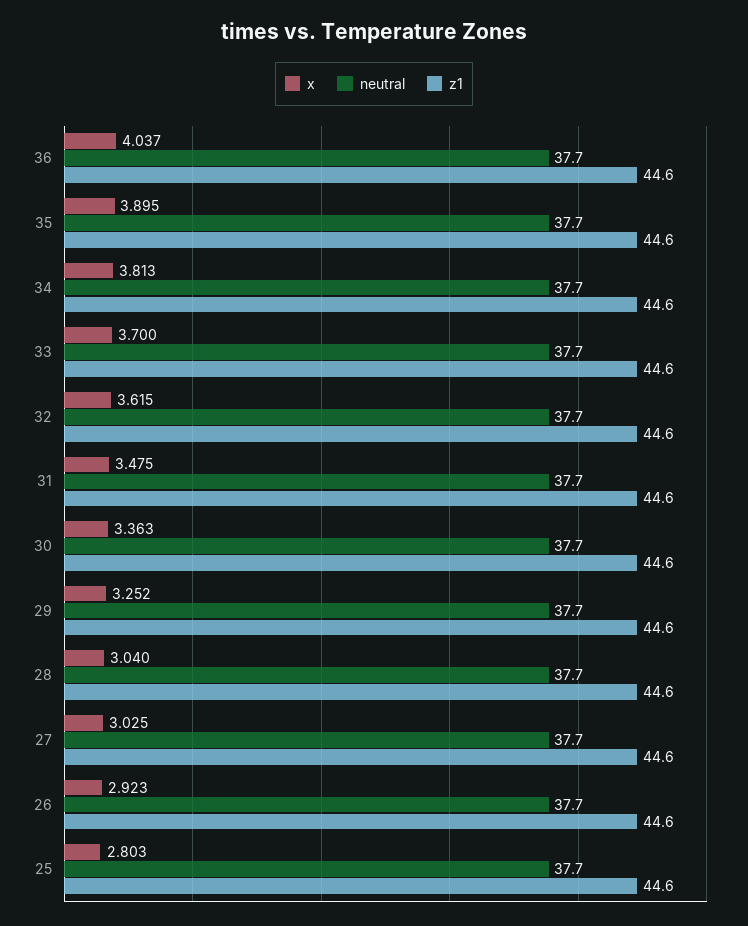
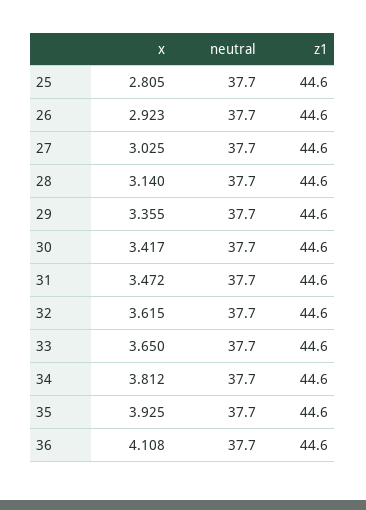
  {
    "x": {
-     "36": 4.037,
+     "36": 4.108,
-     "35": 3.895,
+     "35": 3.925,
-     "34": 3.813,
+     "34": 3.812,
-     "33": 3.7,
+     "33": 3.65,
      "32": 3.615,
-     "31": 3.475,
+     "31": 3.472,
-     "30": 3.363,
+     "30": 3.417,
-     "29": 3.252,
+     "29": 3.355,
-     "28": 3.04,
+     "28": 3.14,
      "27": 3.025,
      "26": 2.923,
-     "25": 2.803
+     "25": 2.805
    },
    "neutral": {
      "36": 37.7,
      "35": 37.7,
      "34": 37.7,
      "33": 37.7,
      "32": 37.7,
      "31": 37.7,
      "30": 37.7,
      "29": 37.7,
      "28": 37.7,
      "27": 37.7,
      "26": 37.7,
      "25": 37.7
    },
    "z1": {
      "36": 44.6,
      "35": 44.6,
      "34": 44.6,
      "33": 44.6,
      "32": 44.6,
      "31": 44.6,
      "30": 44.6,
      "29": 44.6,
      "28": 44.6,
      "27": 44.6,
      "26": 44.6,
      "25": 44.6
    }
  }

